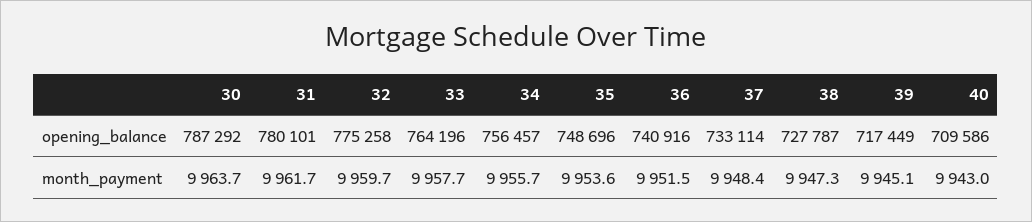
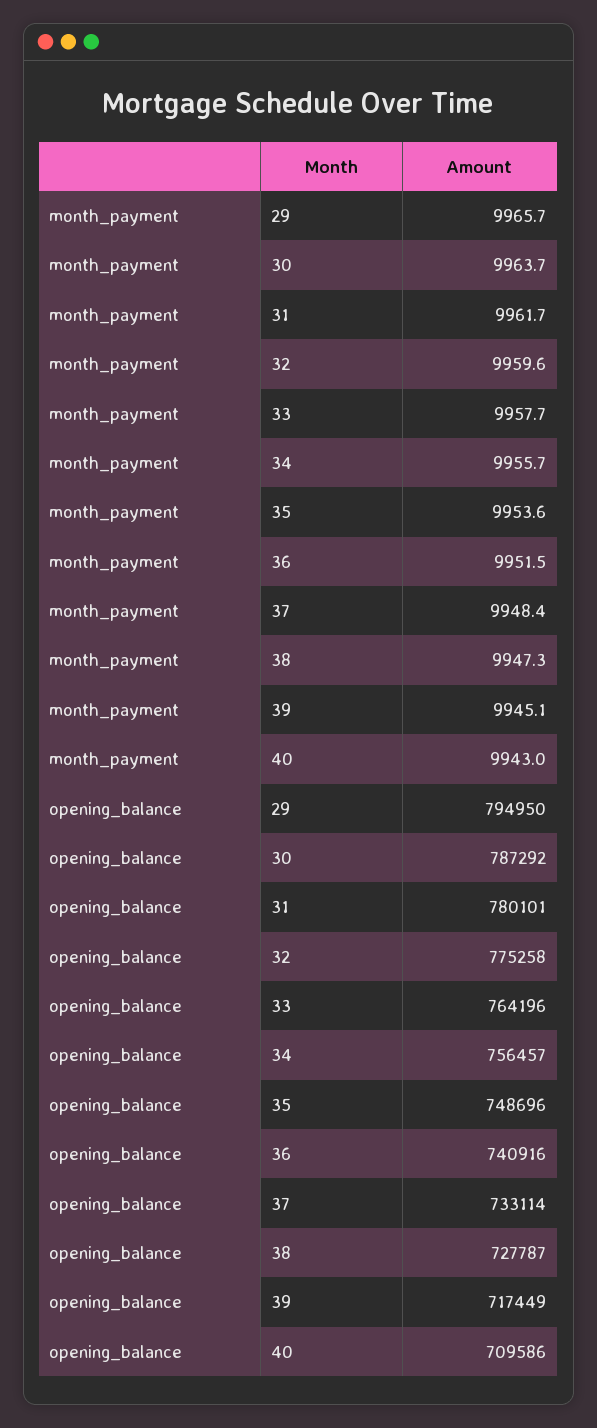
  {
    "30": {
      "opening_balance": 787292,
      "month_payment": 9963.7
    },
    "31": {
      "opening_balance": 780101,
      "month_payment": 9961.7
    },
    "32": {
      "opening_balance": 775258,
-     "month_payment": 9959.7
+     "month_payment": 9959.6
    },
    "33": {
      "opening_balance": 764196,
      "month_payment": 9957.7
    },
    "34": {
      "opening_balance": 756457,
      "month_payment": 9955.7
    },
    "35": {
      "opening_balance": 748696,
      "month_payment": 9953.6
    },
    "36": {
      "opening_balance": 740916,
      "month_payment": 9951.5
    },
    "37": {
      "opening_balance": 733114,
      "month_payment": 9948.4
    },
    "38": {
      "opening_balance": 727787,
      "month_payment": 9947.3
    },
    "39": {
      "opening_balance": 717449,
      "month_payment": 9945.1
    },
    "40": {
      "opening_balance": 709586,
      "month_payment": 9943
-   }
+   },
+   "29": {
+     "month_payment": 9965.7,
+     "opening_balance": 794950
+   }
  }

